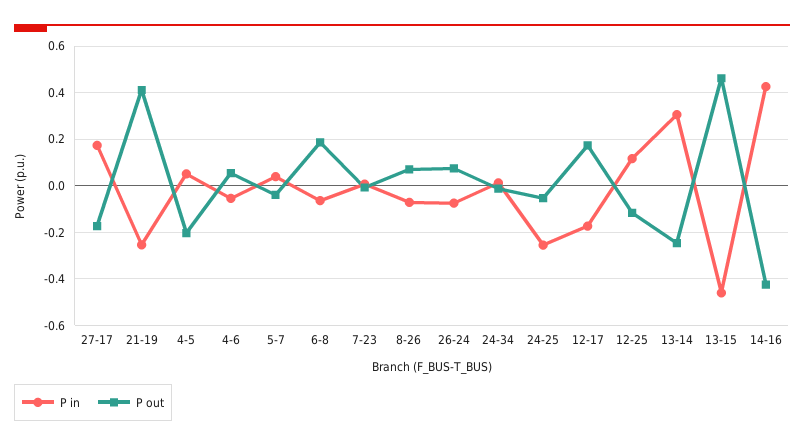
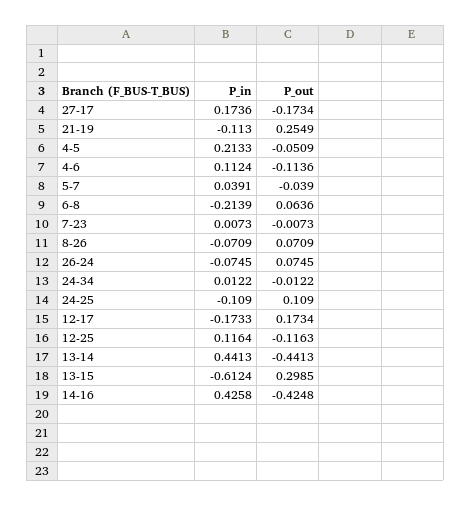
  {
    "P in": {
      "27-17": 0.1736,
-     "21-19": -0.25,
+     "21-19": -0.113,
-     "4-5": 0.05,
+     "4-5": 0.2133,
-     "4-6": -0.05,
+     "4-6": 0.1124,
      "5-7": 0.0391,
-     "6-8": -0.05,
+     "6-8": -0.2139,
      "7-23": 0.0073,
      "8-26": -0.0709,
      "26-24": -0.0745,
      "24-34": 0.0122,
-     "24-25": -0.25,
+     "24-25": -0.109,
      "12-17": -0.1733,
      "12-25": 0.1164,
-     "13-14": 0.3,
+     "13-14": 0.4413,
-     "13-15": -0.45,
+     "13-15": -0.6124,
      "14-16": 0.4258
    },
    "P out": {
      "27-17": -0.1734,
-     "21-19": 0.4,
+     "21-19": 0.2549,
-     "4-5": -0.2,
+     "4-5": -0.0509,
-     "4-6": 0.05,
+     "4-6": -0.1136,
      "5-7": -0.039,
-     "6-8": 0.2,
+     "6-8": 0.0636,
      "7-23": -0.0073,
      "8-26": 0.0709,
      "26-24": 0.0745,
      "24-34": -0.0122,
-     "24-25": -0.05,
+     "24-25": 0.109,
      "12-17": 0.1734,
      "12-25": -0.1163,
-     "13-14": -0.25,
+     "13-14": -0.4413,
-     "13-15": 0.45,
+     "13-15": 0.2985,
      "14-16": -0.4248
    }
  }

